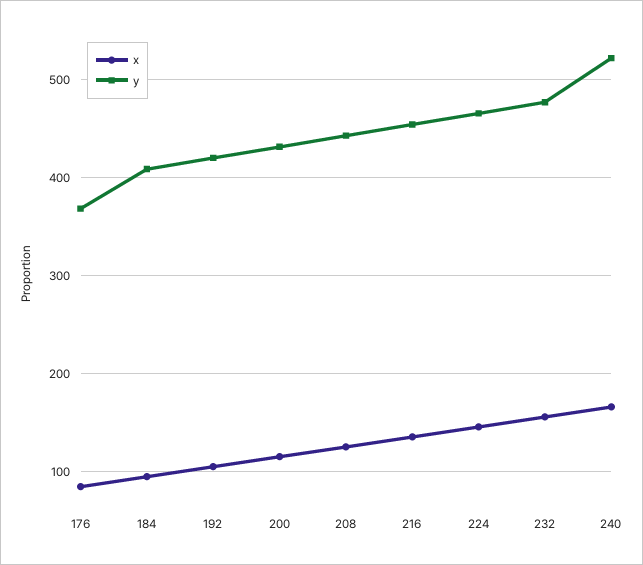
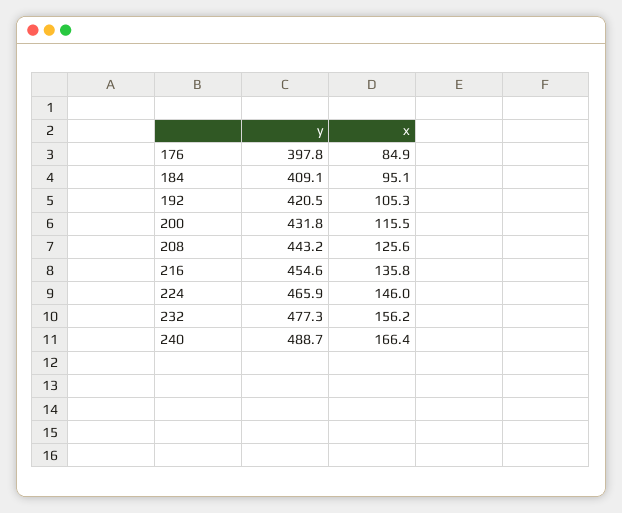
  {
    "x": {
      "176": 84.9,
      "184": 95.1,
      "192": 105.3,
      "200": 115.5,
      "208": 125.6,
      "216": 135.8,
      "224": 146,
      "232": 156.2,
      "240": 166.4
    },
    "y": {
-     "176": 370,
+     "176": 397.8,
      "184": 409.1,
      "192": 420.5,
      "200": 431.8,
      "208": 443.2,
      "216": 454.6,
      "224": 465.9,
      "232": 477.3,
-     "240": 520
+     "240": 488.7
    }
  }

